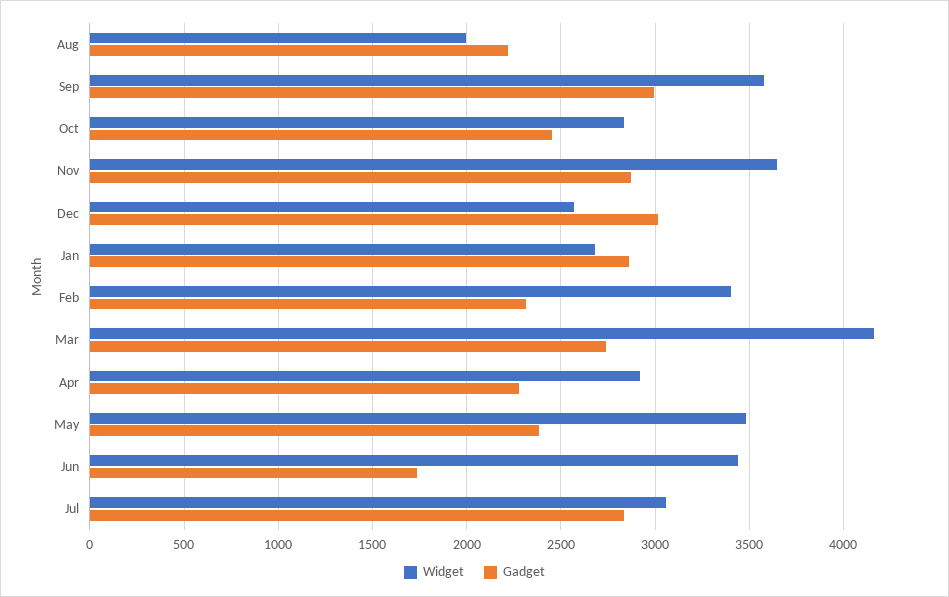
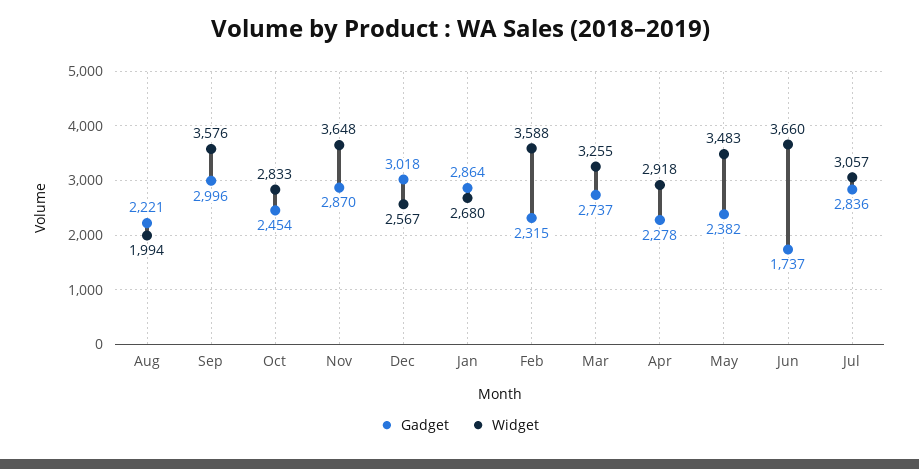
  {
    "Widget": {
      "Aug": 1994,
      "Sep": 3576,
      "Oct": 2833,
      "Nov": 3648,
      "Dec": 2567,
      "Jan": 2680,
-     "Feb": 3400,
+     "Feb": 3588,
-     "Mar": 4150,
+     "Mar": 3255,
      "Apr": 2918,
      "May": 3483,
-     "Jun": 3450,
+     "Jun": 3660,
      "Jul": 3057
    },
    "Gadget": {
      "Aug": 2221,
      "Sep": 2996,
      "Oct": 2454,
      "Nov": 2870,
      "Dec": 3018,
      "Jan": 2864,
      "Feb": 2315,
      "Mar": 2737,
      "Apr": 2278,
      "May": 2382,
      "Jun": 1737,
      "Jul": 2836
    }
  }

